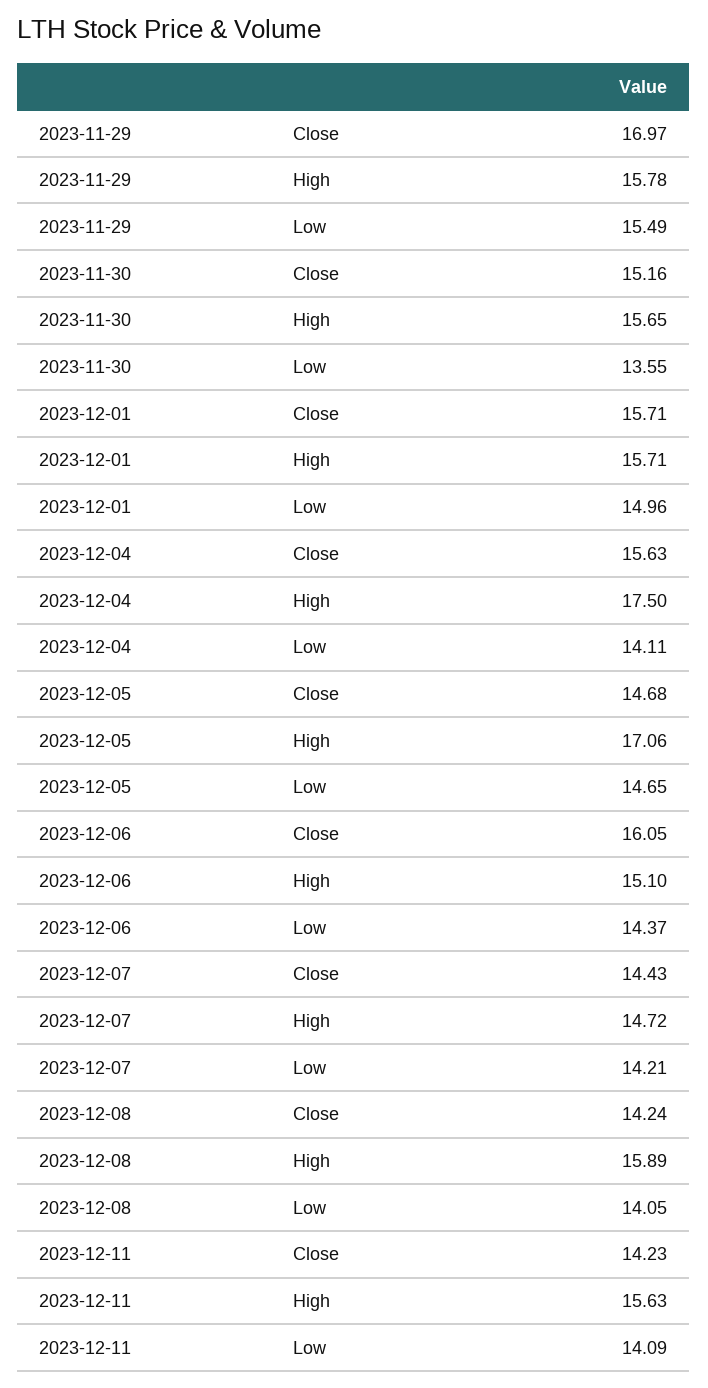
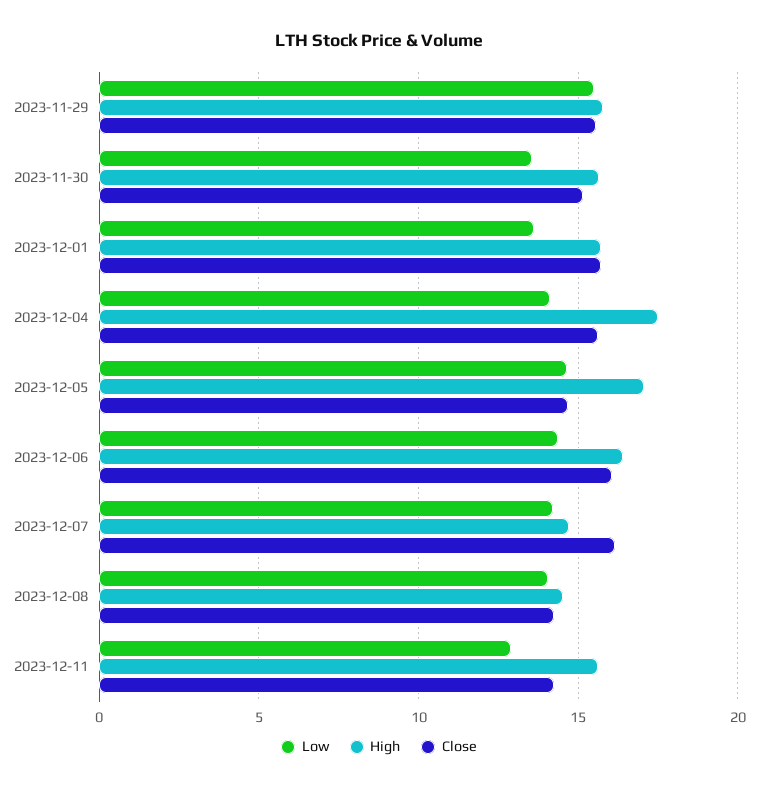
  {
    "Close": {
-     "2023-11-29": 16.97,
+     "2023-11-29": 15.5,
      "2023-11-30": 15.16,
      "2023-12-01": 15.71,
      "2023-12-04": 15.63,
      "2023-12-05": 14.68,
      "2023-12-06": 16.05,
-     "2023-12-07": 14.43,
+     "2023-12-07": 16,
      "2023-12-08": 14.24,
      "2023-12-11": 14.23
    },
    "High": {
      "2023-11-29": 15.78,
      "2023-11-30": 15.65,
      "2023-12-01": 15.71,
      "2023-12-04": 17.5,
      "2023-12-05": 17.06,
-     "2023-12-06": 15.1,
+     "2023-12-06": 16.5,
      "2023-12-07": 14.72,
-     "2023-12-08": 15.89,
+     "2023-12-08": 14.5,
      "2023-12-11": 15.63
    },
    "Low": {
      "2023-11-29": 15.49,
      "2023-11-30": 13.55,
-     "2023-12-01": 14.96,
+     "2023-12-01": 13.5,
      "2023-12-04": 14.11,
      "2023-12-05": 14.65,
      "2023-12-06": 14.37,
      "2023-12-07": 14.21,
      "2023-12-08": 14.05,
-     "2023-12-11": 14.09
+     "2023-12-11": 13
    }
  }

